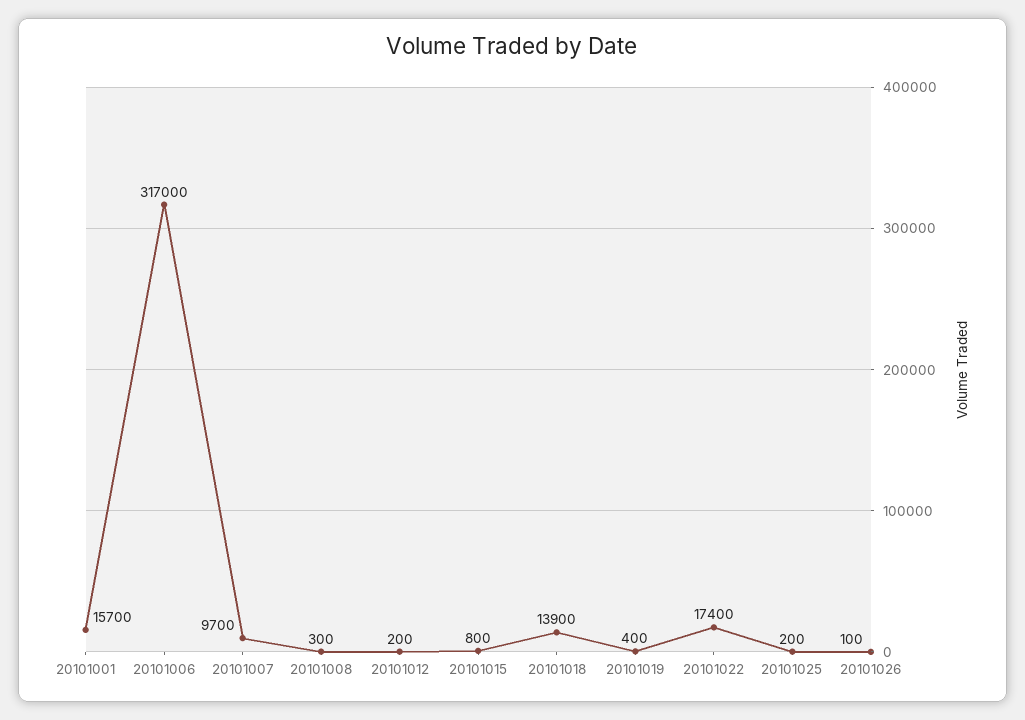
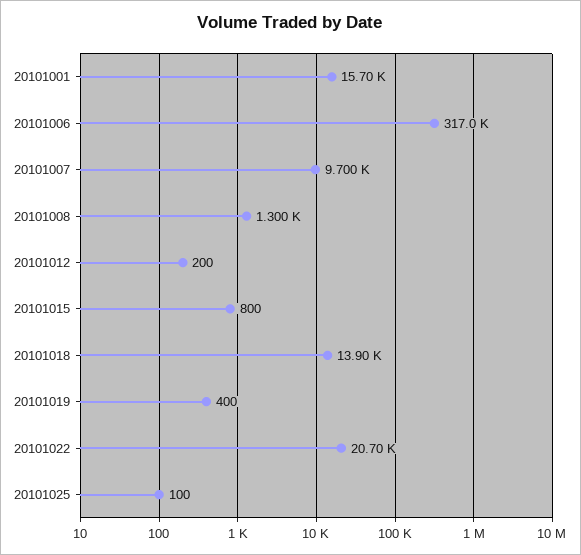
  {
    "20101001": 15700,
    "20101006": 317000,
    "20101007": 9700,
-   "20101008": 300,
+   "20101008": 1300,
    "20101012": 200,
    "20101015": 800,
    "20101018": 13900,
    "20101019": 400,
-   "20101022": 17400,
+   "20101022": 20700,
-   "20101025": 200,
+   "20101025": 100
-   "20101026": 100
  }

